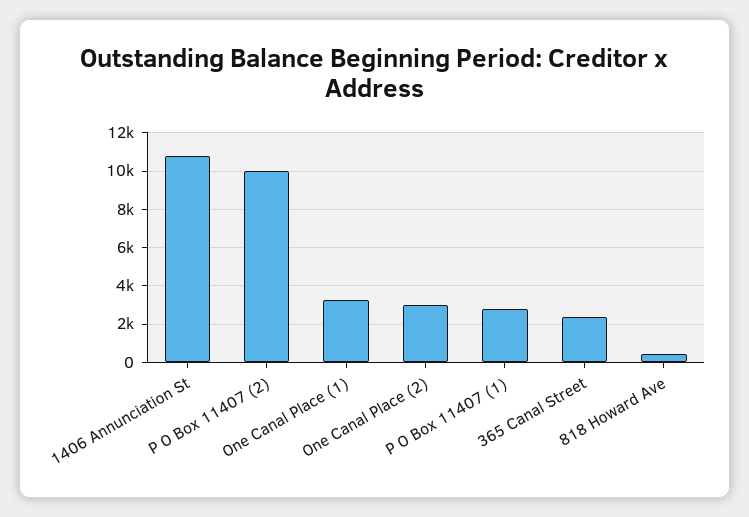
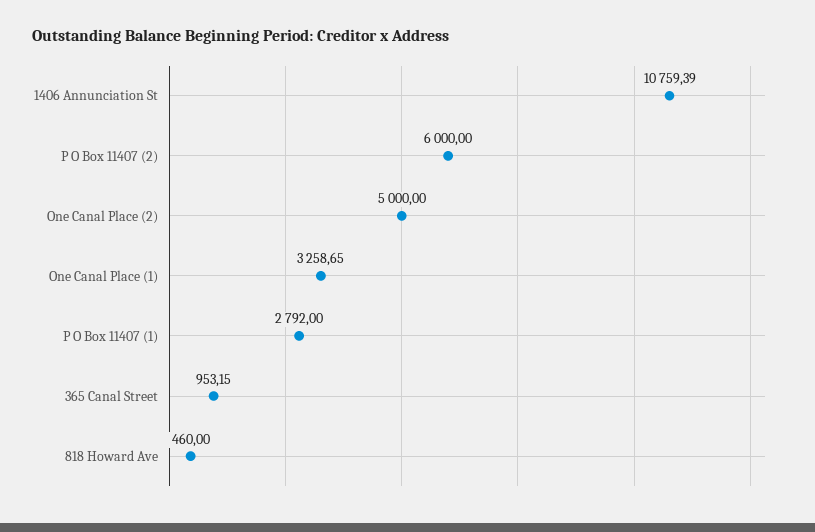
  {
    "1406 Annunciation St": 10759.39,
-   "P O Box 11407 (2)": 10000,
+   "P O Box 11407 (2)": 6000,
    "One Canal Place (1)": 3258.65,
-   "One Canal Place (2)": 3000,
+   "One Canal Place (2)": 5000,
    "P O Box 11407 (1)": 2792,
-   "365 Canal Street": 2500,
+   "365 Canal Street": 953.15,
    "818 Howard Ave": 460
  }

